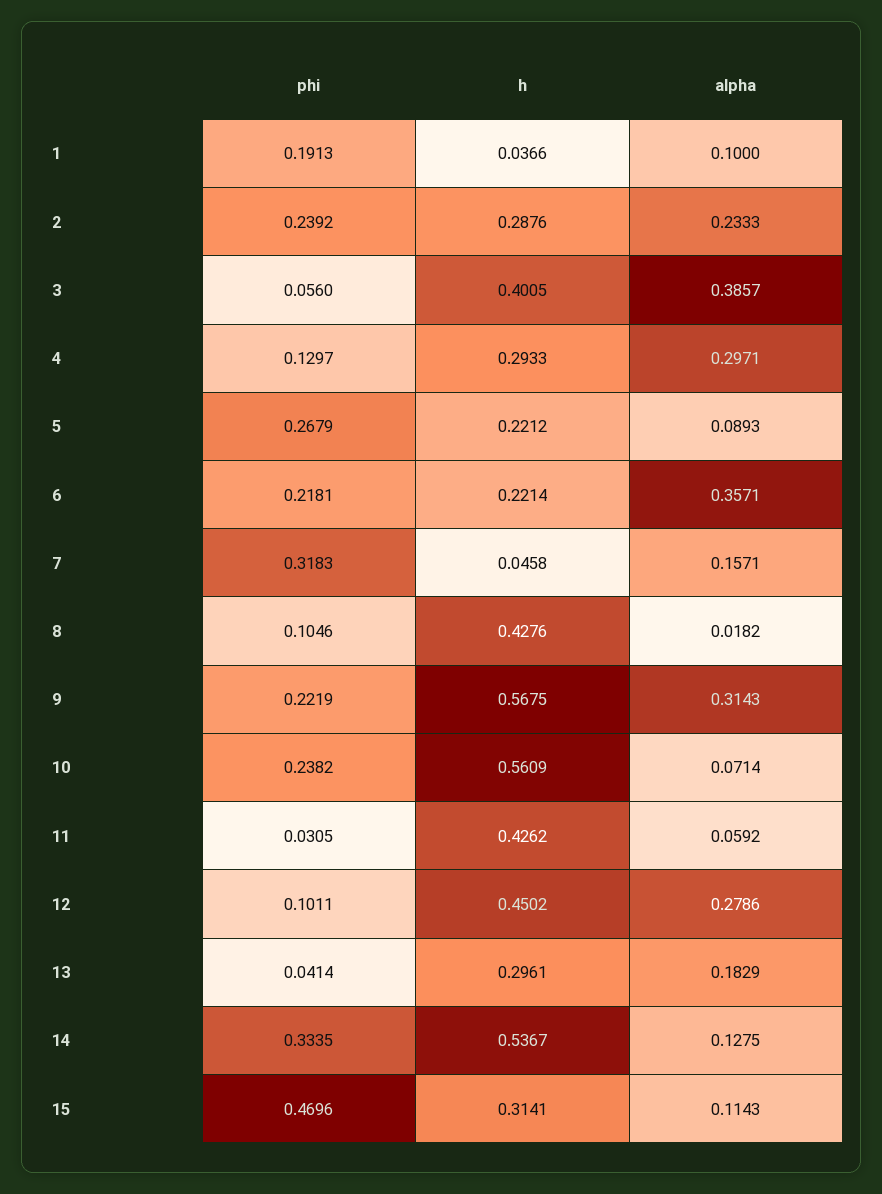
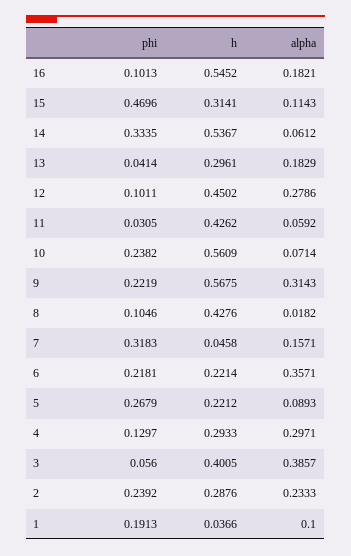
  {
    "phi": {
      "1": 0.1913,
      "2": 0.2392,
      "3": 0.056,
      "4": 0.1297,
      "5": 0.2679,
      "6": 0.2181,
      "7": 0.3183,
      "8": 0.1046,
      "9": 0.2219,
      "10": 0.2382,
      "11": 0.0305,
      "12": 0.1011,
      "13": 0.0414,
      "14": 0.3335,
-     "15": 0.4696
+     "15": 0.4696,
+     "16": 0.1013
    },
    "h": {
      "1": 0.0366,
      "2": 0.2876,
      "3": 0.4005,
      "4": 0.2933,
      "5": 0.2212,
      "6": 0.2214,
      "7": 0.0458,
      "8": 0.4276,
      "9": 0.5675,
      "10": 0.5609,
      "11": 0.4262,
      "12": 0.4502,
      "13": 0.2961,
      "14": 0.5367,
-     "15": 0.3141
+     "15": 0.3141,
+     "16": 0.5452
    },
    "alpha": {
      "1": 0.1,
      "2": 0.2333,
      "3": 0.3857,
      "4": 0.2971,
      "5": 0.0893,
      "6": 0.3571,
      "7": 0.1571,
      "8": 0.0182,
      "9": 0.3143,
      "10": 0.0714,
      "11": 0.0592,
      "12": 0.2786,
      "13": 0.1829,
-     "14": 0.1275,
+     "14": 0.0612,
-     "15": 0.1143
+     "15": 0.1143,
+     "16": 0.1821
    }
  }

